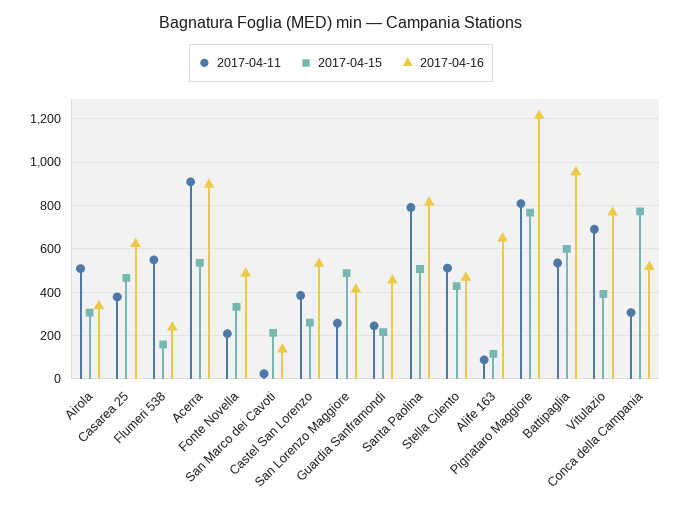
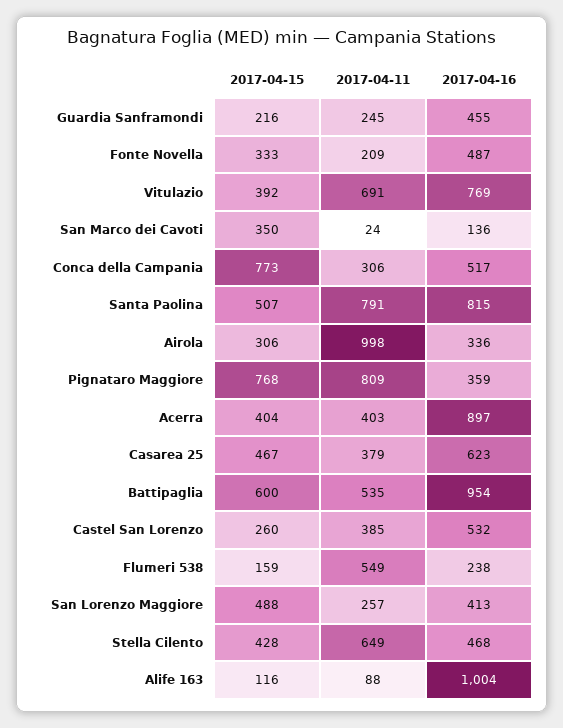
  {
    "2017-04-11": {
-     "Airola": 500,
+     "Airola": 998,
      "Casarea 25": 379,
      "Flumeri 538": 549,
-     "Acerra": 900,
+     "Acerra": 403,
      "Fonte Novella": 209,
      "San Marco dei Cavoti": 24,
      "Castel San Lorenzo": 385,
      "San Lorenzo Maggiore": 257,
      "Guardia Sanframondi": 245,
      "Santa Paolina": 791,
-     "Stella Cilento": 500,
+     "Stella Cilento": 649,
      "Alife 163": 88,
      "Pignataro Maggiore": 809,
      "Battipaglia": 535,
      "Vitulazio": 691,
      "Conca della Campania": 306
    },
    "2017-04-15": {
      "Airola": 306,
      "Casarea 25": 467,
      "Flumeri 538": 159,
-     "Acerra": 550,
+     "Acerra": 404,
      "Fonte Novella": 333,
-     "San Marco dei Cavoti": 200,
+     "San Marco dei Cavoti": 350,
      "Castel San Lorenzo": 260,
      "San Lorenzo Maggiore": 488,
      "Guardia Sanframondi": 216,
      "Santa Paolina": 507,
      "Stella Cilento": 428,
      "Alife 163": 116,
      "Pignataro Maggiore": 768,
      "Battipaglia": 600,
      "Vitulazio": 392,
      "Conca della Campania": 773
    },
    "2017-04-16": {
      "Airola": 336,
      "Casarea 25": 623,
      "Flumeri 538": 238,
      "Acerra": 897,
      "Fonte Novella": 487,
      "San Marco dei Cavoti": 136,
      "Castel San Lorenzo": 532,
      "San Lorenzo Maggiore": 413,
      "Guardia Sanframondi": 455,
      "Santa Paolina": 815,
      "Stella Cilento": 468,
-     "Alife 163": 650,
+     "Alife 163": 1004,
-     "Pignataro Maggiore": 1200,
+     "Pignataro Maggiore": 359,
      "Battipaglia": 954,
      "Vitulazio": 769,
      "Conca della Campania": 517
    }
  }

